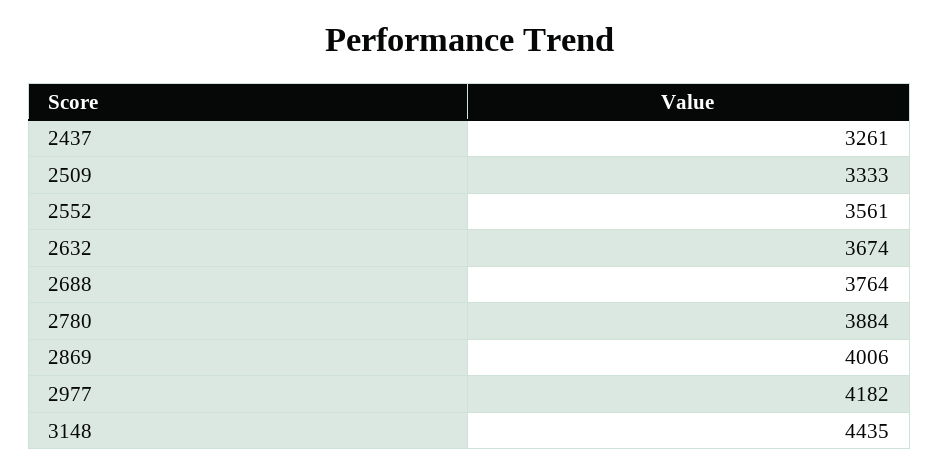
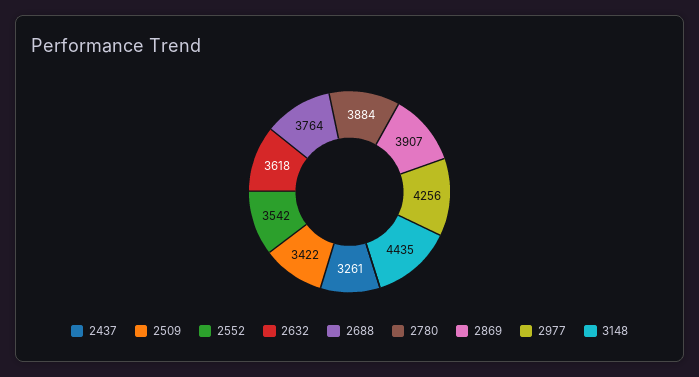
  {
    "2437": 3261,
-   "2509": 3333,
+   "2509": 3422,
-   "2552": 3561,
+   "2552": 3542,
-   "2632": 3674,
+   "2632": 3618,
    "2688": 3764,
    "2780": 3884,
-   "2869": 4006,
+   "2869": 3907,
-   "2977": 4182,
+   "2977": 4256,
    "3148": 4435
  }

